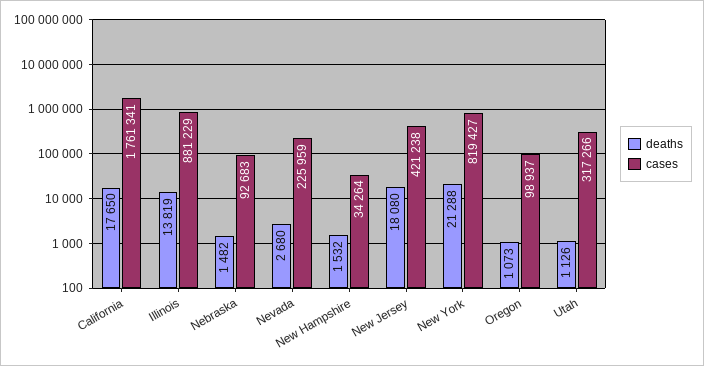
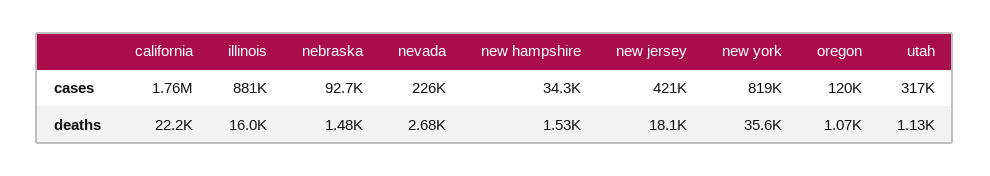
  {
    "deaths": {
-     "California": 17650,
+     "California": 22200,
-     "Illinois": 13819,
+     "Illinois": 16000,
      "Nebraska": 1482,
      "Nevada": 2680,
      "New Hampshire": 1532,
      "New Jersey": 18080,
-     "New York": 21288,
+     "New York": 35600,
      "Oregon": 1073,
      "Utah": 1126
    },
    "cases": {
      "California": 1761341,
      "Illinois": 881229,
      "Nebraska": 92683,
      "Nevada": 225959,
      "New Hampshire": 34264,
      "New Jersey": 421238,
      "New York": 819427,
-     "Oregon": 98937,
+     "Oregon": 120000,
      "Utah": 317266
    }
  }

